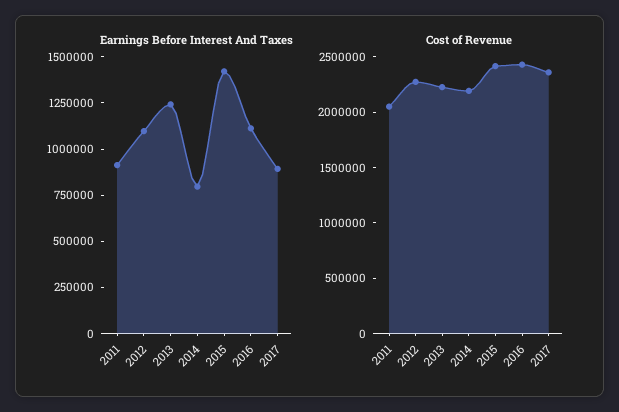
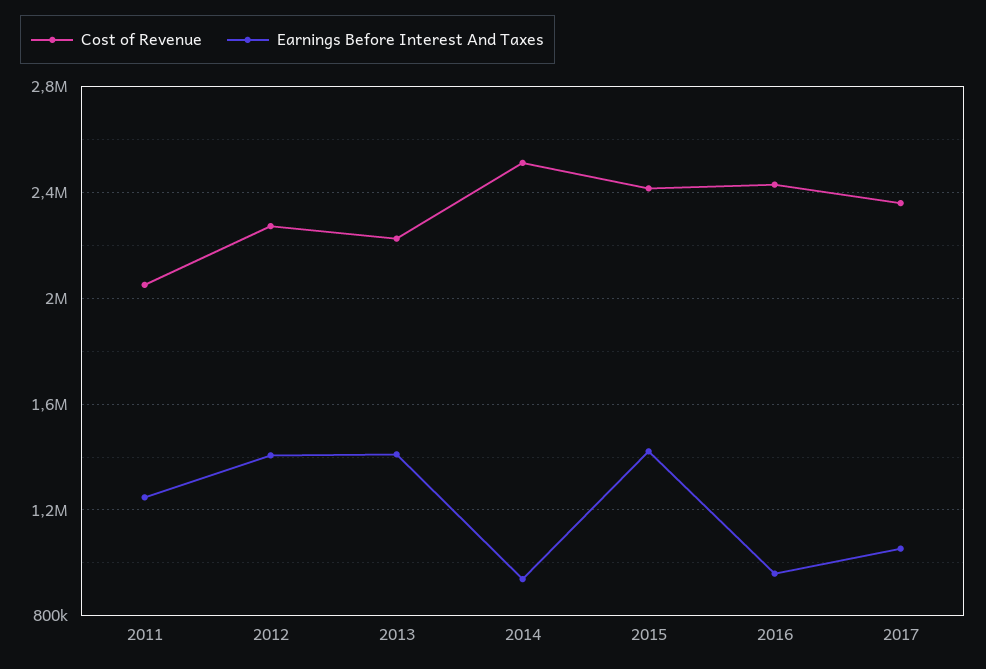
  {
    "Earnings Before Interest And Taxes": {
-     "2011": 900000,
+     "2011": 1250000,
-     "2012": 1100000,
+     "2012": 1400000,
-     "2013": 1250000,
+     "2013": 1400000,
-     "2014": 800000,
+     "2014": 950000,
      "2015": 1400000,
-     "2016": 1100000,
+     "2016": 950000,
-     "2017": 900000
+     "2017": 1050000
    },
    "Cost of Revenue": {
      "2011": 2050000,
      "2012": 2250000,
      "2013": 2250000,
-     "2014": 2200000,
+     "2014": 2500000,
      "2015": 2400000,
      "2016": 2450000,
      "2017": 2350000
    }
  }

